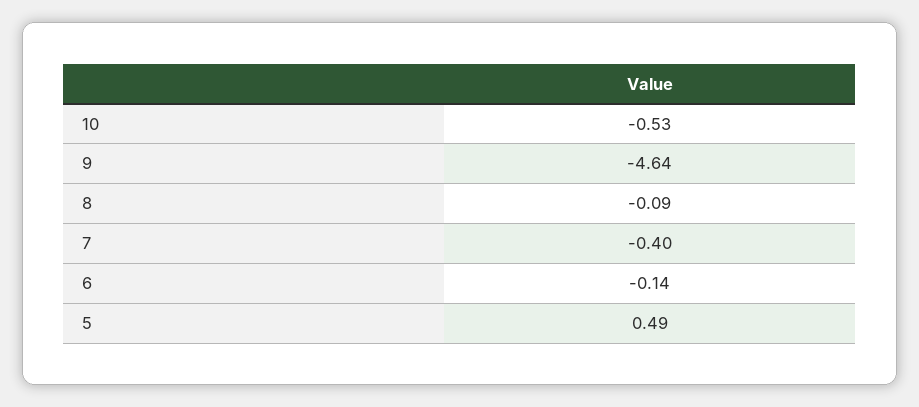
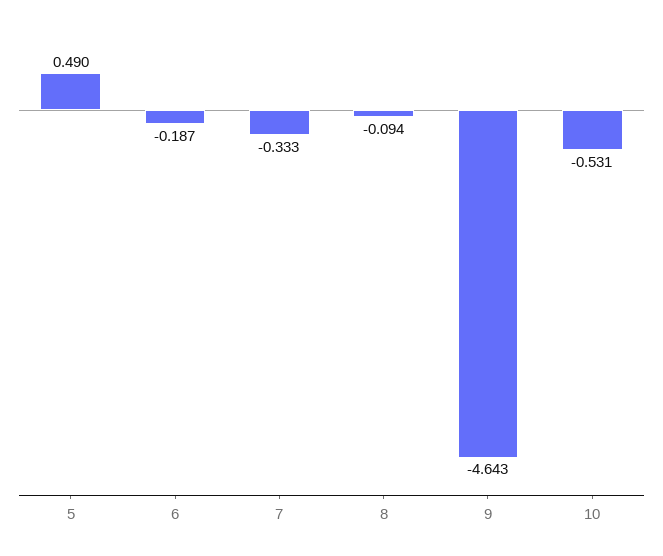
  {
    "10": -0.531,
    "9": -4.643,
    "8": -0.094,
-   "7": -0.4,
+   "7": -0.333,
-   "6": -0.14,
+   "6": -0.187,
    "5": 0.49
  }

